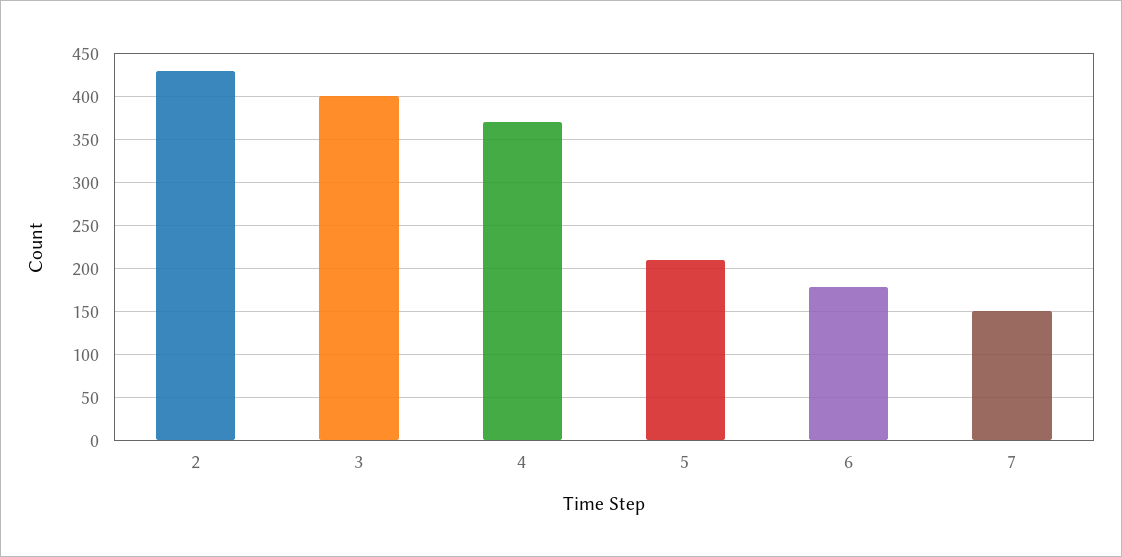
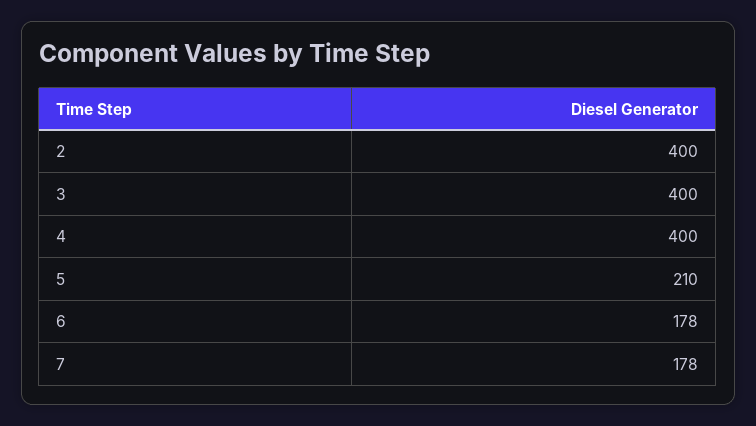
  {
-   "2": 430,
+   "2": 400,
    "3": 400,
-   "4": 370,
+   "4": 400,
    "5": 210,
    "6": 178,
-   "7": 150
+   "7": 178
  }

